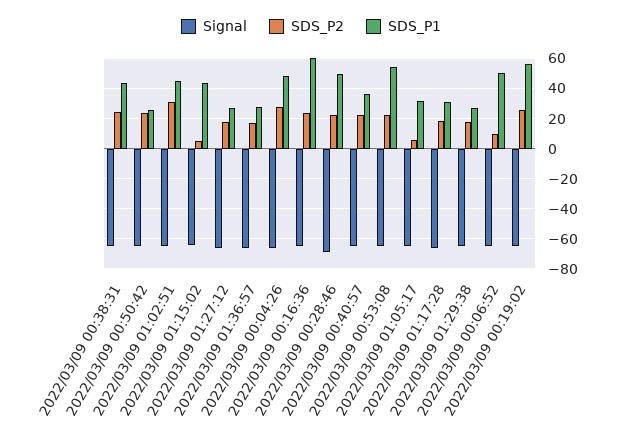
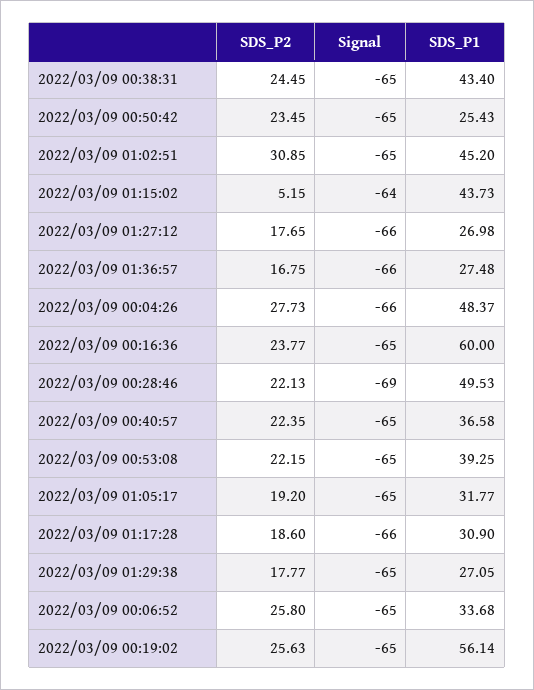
  {
    "Signal": {
      "2022/03/09 00:38:31": -65,
      "2022/03/09 00:50:42": -65,
      "2022/03/09 01:02:51": -65,
      "2022/03/09 01:15:02": -64,
      "2022/03/09 01:27:12": -66,
      "2022/03/09 01:36:57": -66,
      "2022/03/09 00:04:26": -66,
      "2022/03/09 00:16:36": -65,
      "2022/03/09 00:28:46": -69,
      "2022/03/09 00:40:57": -65,
      "2022/03/09 00:53:08": -65,
      "2022/03/09 01:05:17": -65,
      "2022/03/09 01:17:28": -66,
      "2022/03/09 01:29:38": -65,
      "2022/03/09 00:06:52": -65,
      "2022/03/09 00:19:02": -65
    },
    "SDS_P2": {
      "2022/03/09 00:38:31": 24.45,
      "2022/03/09 00:50:42": 23.45,
      "2022/03/09 01:02:51": 30.85,
      "2022/03/09 01:15:02": 5.15,
      "2022/03/09 01:27:12": 17.65,
      "2022/03/09 01:36:57": 16.75,
      "2022/03/09 00:04:26": 27.73,
      "2022/03/09 00:16:36": 23.77,
      "2022/03/09 00:28:46": 22.13,
      "2022/03/09 00:40:57": 22.35,
      "2022/03/09 00:53:08": 22.15,
-     "2022/03/09 01:05:17": 5,
+     "2022/03/09 01:05:17": 19.2,
      "2022/03/09 01:17:28": 18.6,
      "2022/03/09 01:29:38": 17.77,
-     "2022/03/09 00:06:52": 10,
+     "2022/03/09 00:06:52": 25.8,
      "2022/03/09 00:19:02": 25.63
    },
    "SDS_P1": {
      "2022/03/09 00:38:31": 43.4,
      "2022/03/09 00:50:42": 25.43,
      "2022/03/09 01:02:51": 45.2,
      "2022/03/09 01:15:02": 43.73,
      "2022/03/09 01:27:12": 26.98,
      "2022/03/09 01:36:57": 27.48,
      "2022/03/09 00:04:26": 48.37,
      "2022/03/09 00:16:36": 60,
      "2022/03/09 00:28:46": 49.53,
      "2022/03/09 00:40:57": 36.58,
-     "2022/03/09 00:53:08": 55,
+     "2022/03/09 00:53:08": 39.25,
      "2022/03/09 01:05:17": 31.77,
      "2022/03/09 01:17:28": 30.9,
      "2022/03/09 01:29:38": 27.05,
-     "2022/03/09 00:06:52": 50,
+     "2022/03/09 00:06:52": 33.68,
      "2022/03/09 00:19:02": 56.14
    }
  }

